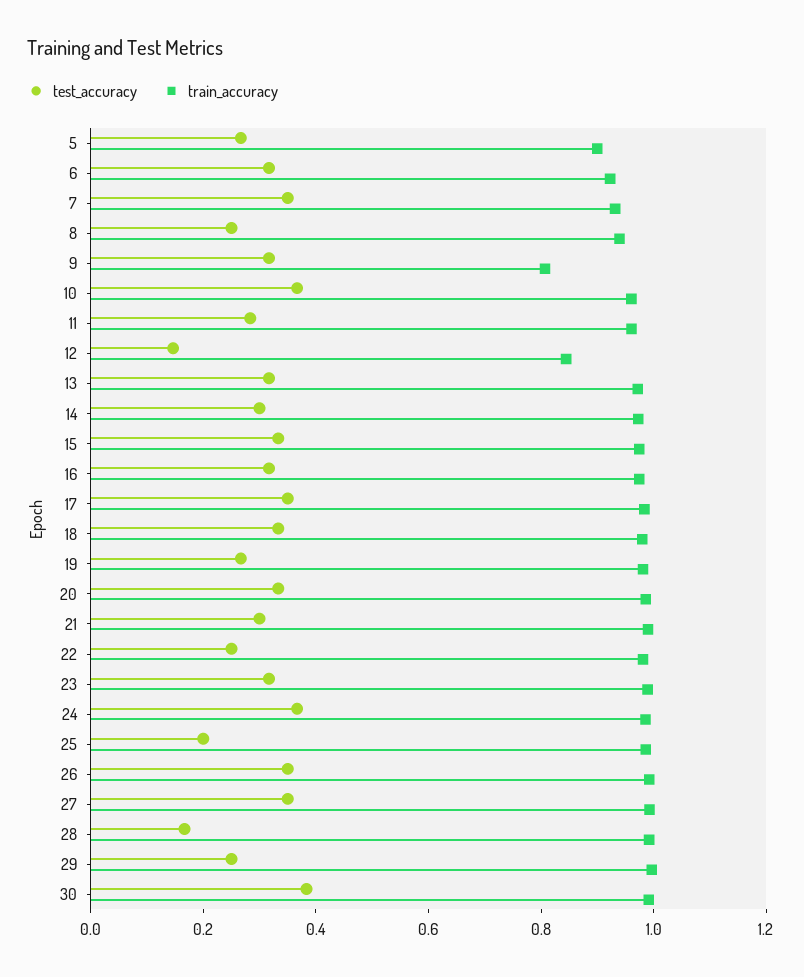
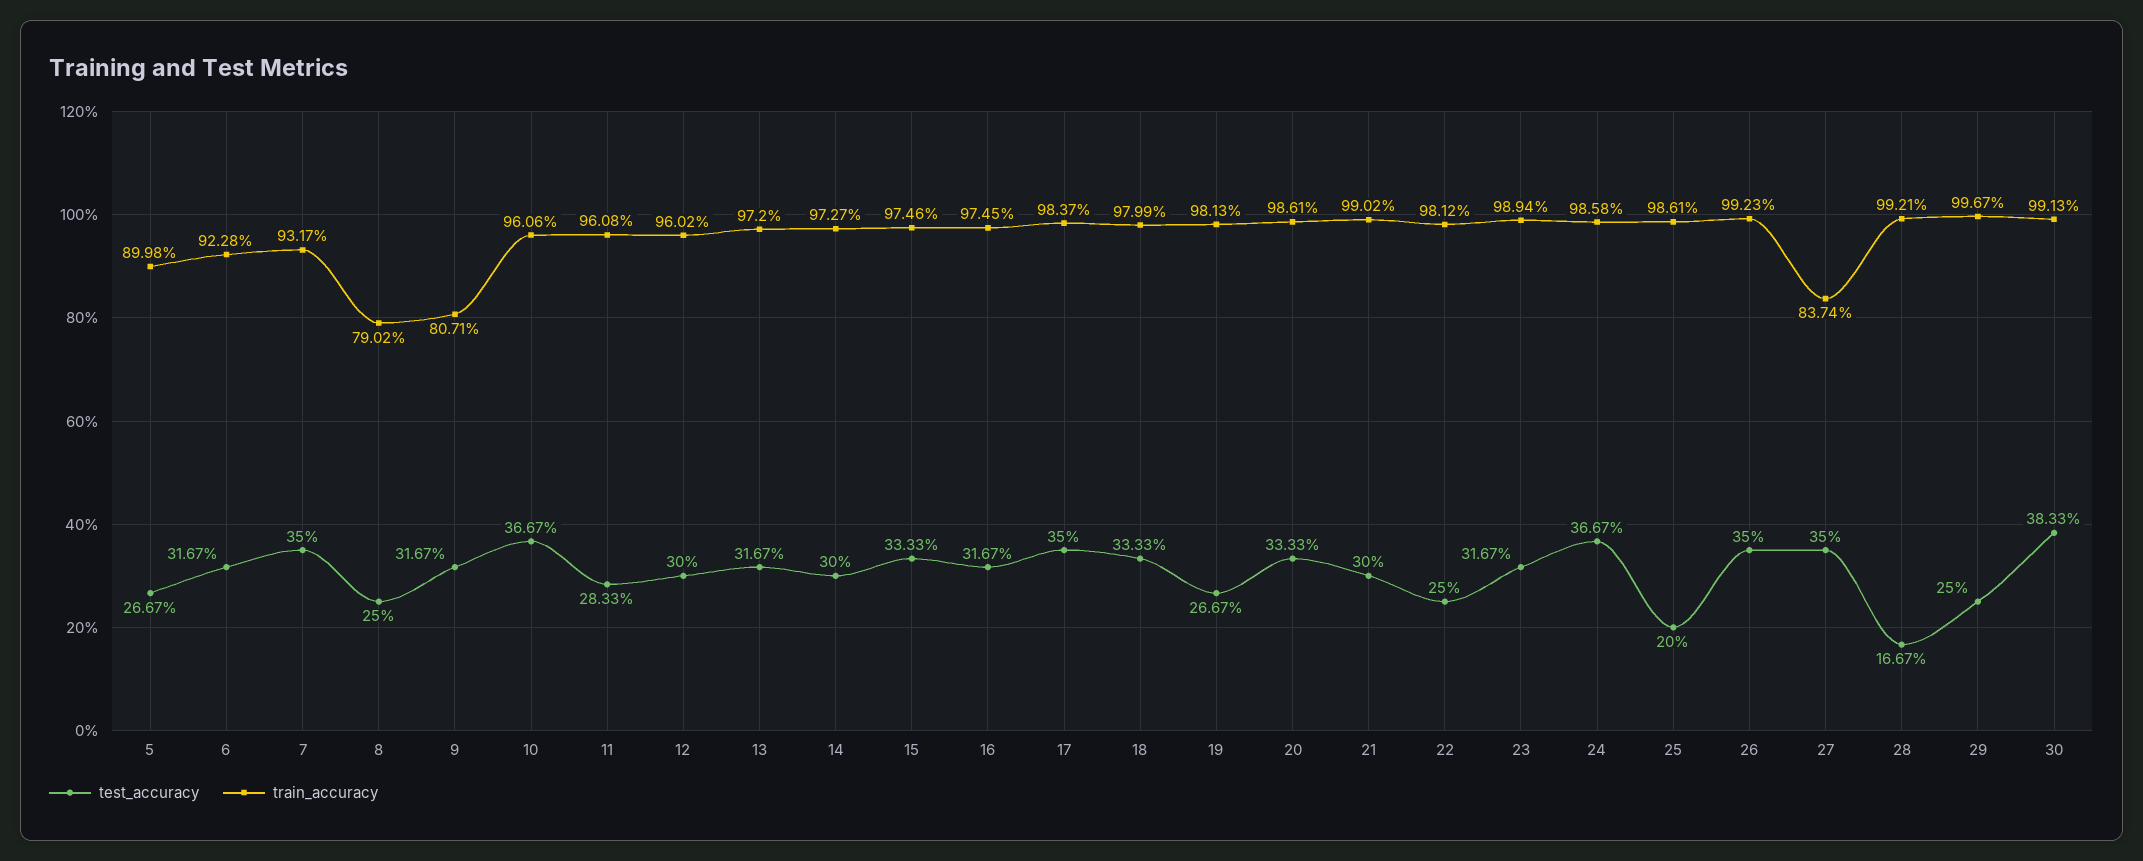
  {
    "test_accuracy": {
      "5": 0.2667,
      "6": 0.3167,
      "7": 0.35,
      "8": 0.25,
      "9": 0.3167,
      "10": 0.3667,
      "11": 0.2833,
-     "12": 0.15,
+     "12": 0.3,
      "13": 0.3167,
      "14": 0.3,
      "15": 0.3333,
      "16": 0.3167,
      "17": 0.35,
      "18": 0.3333,
      "19": 0.2667,
      "20": 0.3333,
      "21": 0.3,
      "22": 0.25,
      "23": 0.3167,
      "24": 0.3667,
      "25": 0.2,
      "26": 0.35,
      "27": 0.35,
      "28": 0.1667,
      "29": 0.25,
      "30": 0.3833
    },
    "train_accuracy": {
      "5": 0.8998,
      "6": 0.9228,
      "7": 0.9317,
-     "8": 0.95,
+     "8": 0.7902,
      "9": 0.8071,
      "10": 0.9606,
      "11": 0.9608,
-     "12": 0.85,
+     "12": 0.9602,
      "13": 0.972,
      "14": 0.9727,
      "15": 0.9746,
      "16": 0.9745,
      "17": 0.9837,
      "18": 0.9799,
      "19": 0.9813,
      "20": 0.9861,
      "21": 0.9902,
      "22": 0.9812,
      "23": 0.9894,
      "24": 0.9858,
      "25": 0.9861,
      "26": 0.9923,
-     "27": 1,
+     "27": 0.8374,
      "28": 0.9921,
      "29": 0.9967,
      "30": 0.9913
    }
  }

